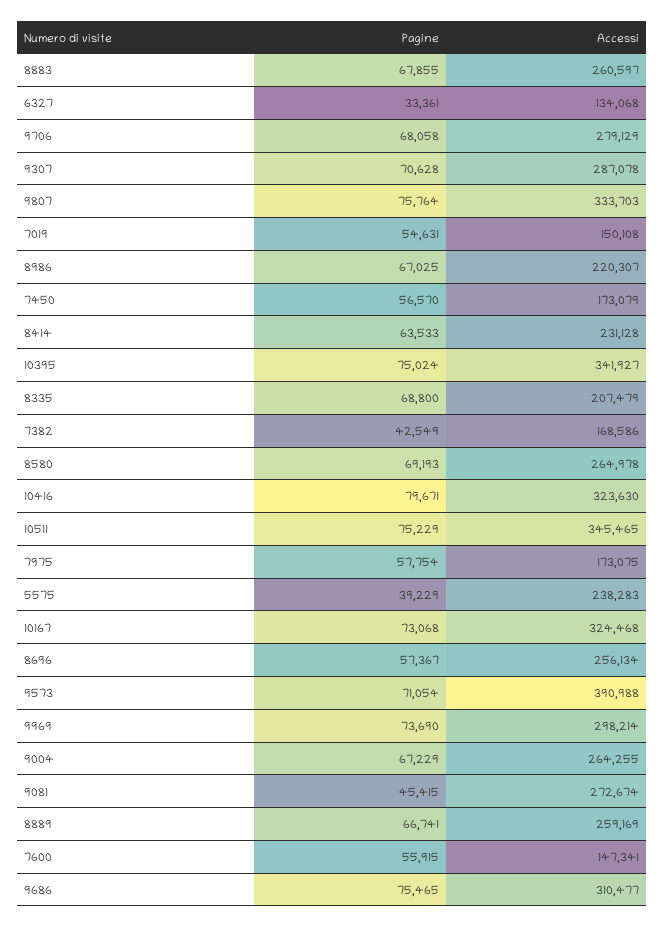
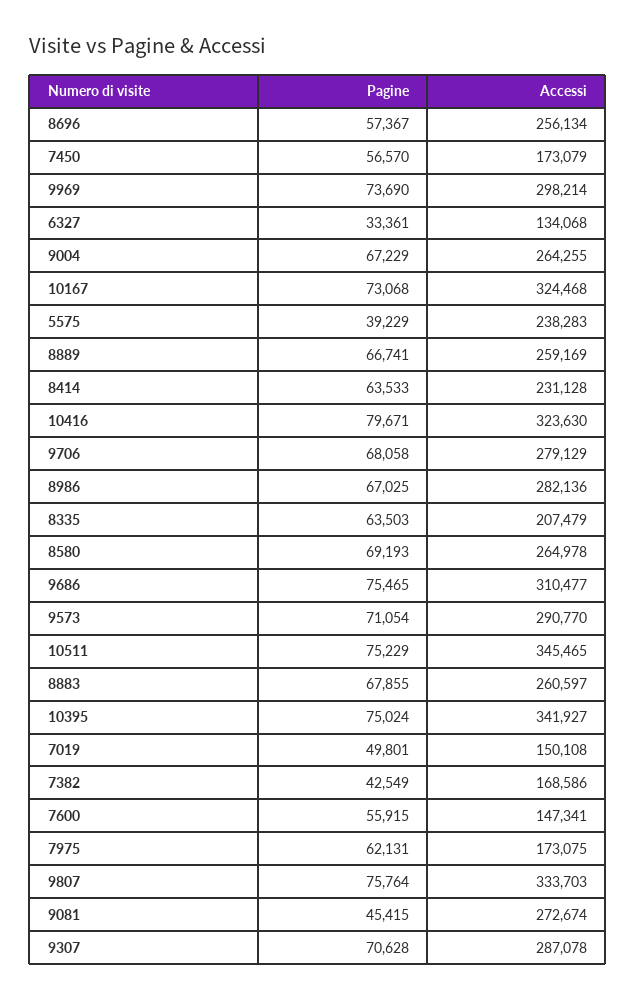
  {
    "Pagine": {
      "8883": 67855,
      "6327": 33361,
      "9706": 68058,
      "9307": 70628,
      "9807": 75764,
-     "7019": 54631,
+     "7019": 49801,
      "8986": 67025,
      "7450": 56570,
      "8414": 63533,
      "10395": 75024,
-     "8335": 68800,
+     "8335": 63503,
      "7382": 42549,
      "8580": 69193,
      "10416": 79671,
      "10511": 75229,
-     "7975": 57754,
+     "7975": 62131,
      "5575": 39229,
      "10167": 73068,
      "8696": 57367,
      "9573": 71054,
      "9969": 73690,
      "9004": 67229,
      "9081": 45415,
      "8889": 66741,
      "7600": 55915,
      "9686": 75465
    },
    "Accessi": {
      "8883": 260597,
      "6327": 134068,
      "9706": 279129,
      "9307": 287078,
      "9807": 333703,
      "7019": 150108,
-     "8986": 220307,
+     "8986": 282136,
      "7450": 173079,
      "8414": 231128,
      "10395": 341927,
      "8335": 207479,
      "7382": 168586,
      "8580": 264978,
      "10416": 323630,
      "10511": 345465,
      "7975": 173075,
      "5575": 238283,
      "10167": 324468,
      "8696": 256134,
-     "9573": 390988,
+     "9573": 290770,
      "9969": 298214,
      "9004": 264255,
      "9081": 272674,
      "8889": 259169,
      "7600": 147341,
      "9686": 310477
    }
  }

